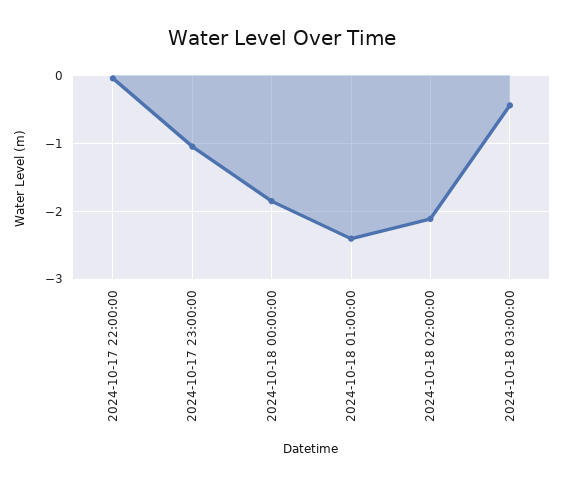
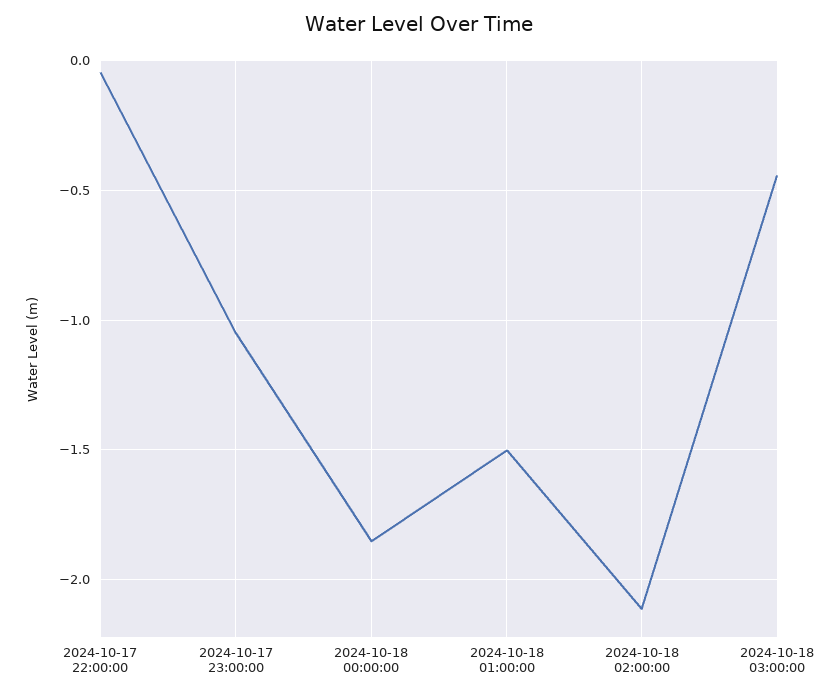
  {
    "2024-10-17 22:00:00": -0.05,
    "2024-10-17 23:00:00": -1.05,
    "2024-10-18 00:00:00": -1.85,
-   "2024-10-18 01:00:00": -2.4,
+   "2024-10-18 01:00:00": -1.5,
    "2024-10-18 02:00:00": -2.1,
    "2024-10-18 03:00:00": -0.45
  }

